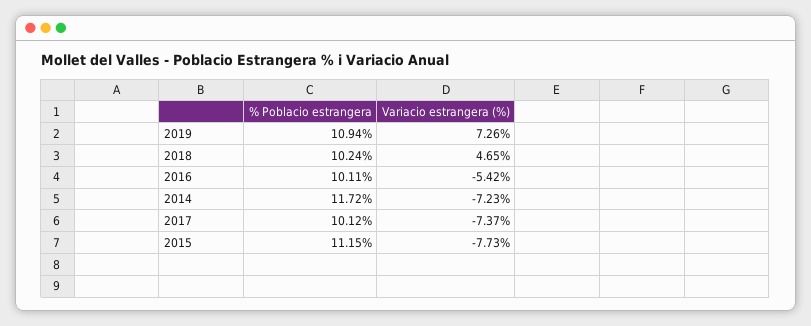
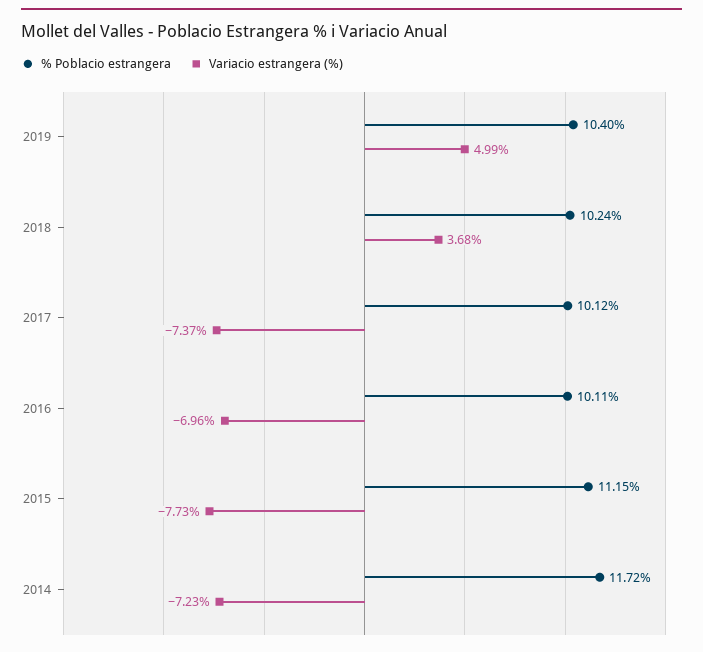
  {
    "% Poblacio estrangera": {
-     "2019": 10.94,
+     "2019": 10.4,
      "2018": 10.24,
      "2016": 10.11,
      "2014": 11.72,
      "2017": 10.12,
      "2015": 11.15
    },
    "Variacio estrangera (%)": {
-     "2019": 7.26,
+     "2019": 4.99,
-     "2018": 4.65,
+     "2018": 3.68,
-     "2016": -5.42,
+     "2016": -6.96,
      "2014": -7.23,
      "2017": -7.37,
      "2015": -7.73
    }
  }

